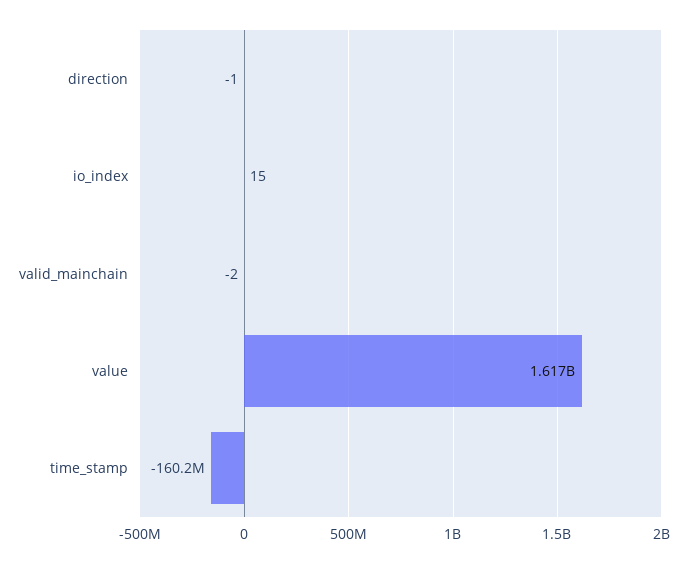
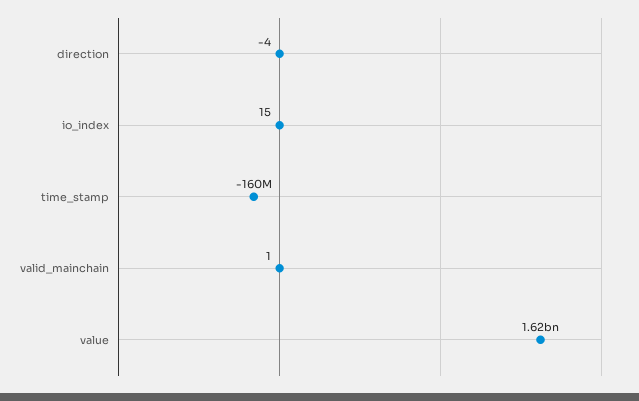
  {
-   "direction": -1,
+   "direction": -4,
    "io_index": 15,
-   "valid_mainchain": -2,
+   "valid_mainchain": 1,
    "value": 1617000000,
    "time_stamp": -160200000
  }

